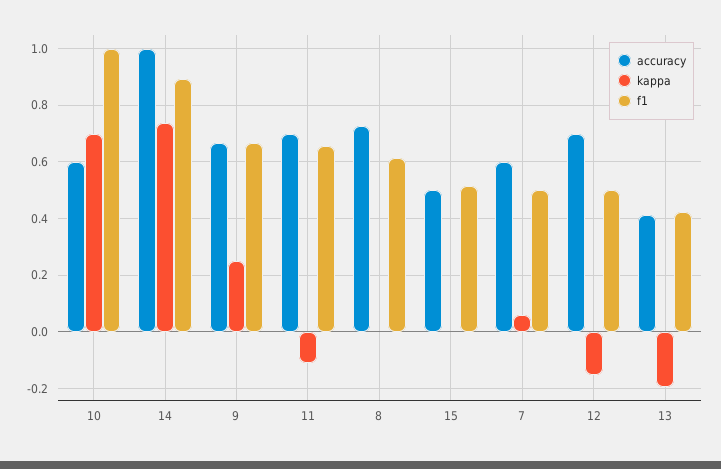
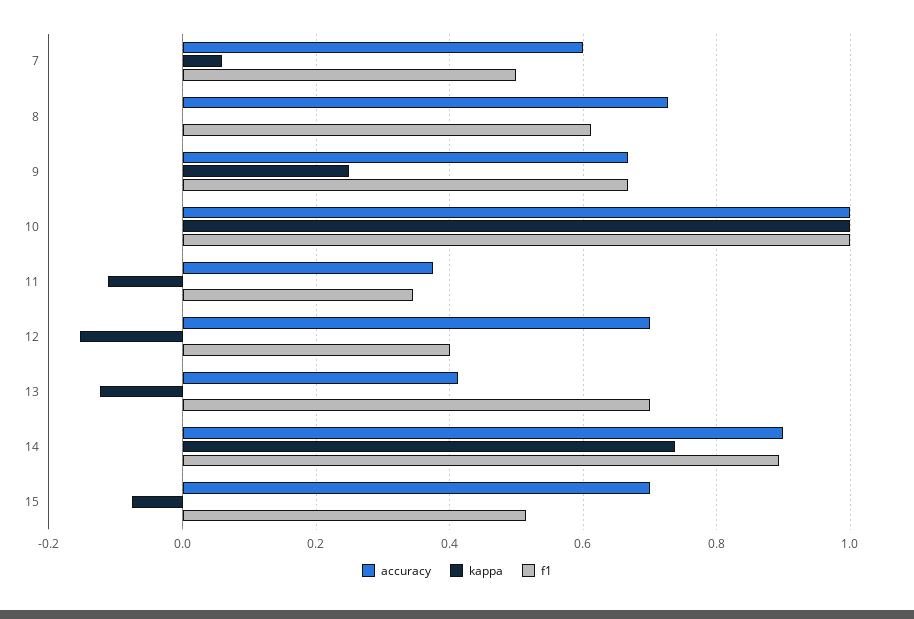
  {
    "accuracy": {
-     "10": 0.6,
+     "10": 1,
-     "14": 1,
+     "14": 0.9,
      "9": 0.66,
-     "11": 0.7,
+     "11": 0.38,
      "8": 0.72,
-     "15": 0.5,
+     "15": 0.7,
      "7": 0.6,
      "12": 0.7,
      "13": 0.42
    },
    "kappa": {
-     "10": 0.7,
+     "10": 1,
      "14": 0.74,
      "9": 0.26,
      "11": -0.12,
      "8": 0,
-     "15": 0,
+     "15": -0.08,
      "7": 0.06,
      "12": -0.16,
-     "13": -0.2
+     "13": -0.12
    },
    "f1": {
      "10": 1,
      "14": 0.9,
      "9": 0.66,
-     "11": 0.65,
+     "11": 0.34,
      "8": 0.62,
      "15": 0.52,
      "7": 0.5,
-     "12": 0.5,
+     "12": 0.4,
-     "13": 0.425
+     "13": 0.7
    }
  }

